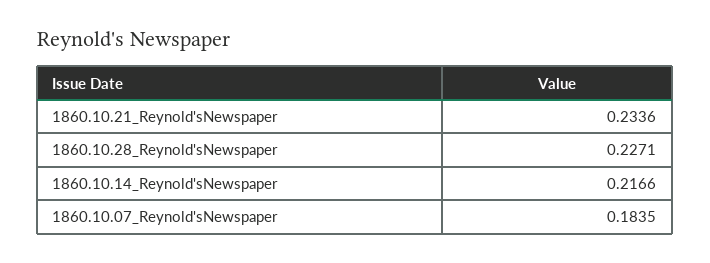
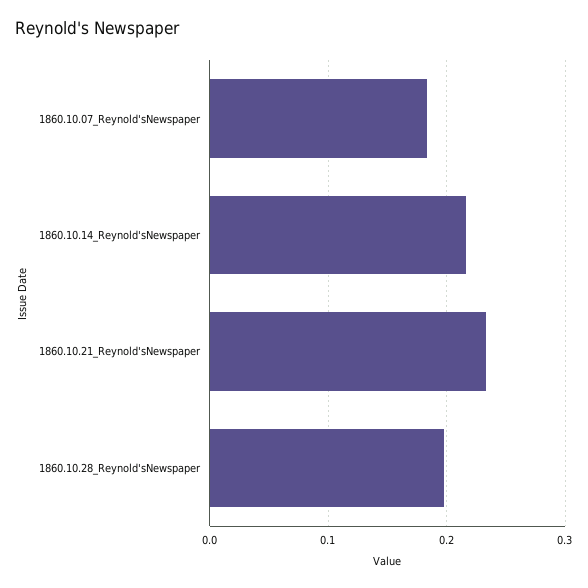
  {
    "1860.10.21_Reynold'sNewspaper": 0.2336,
-   "1860.10.28_Reynold'sNewspaper": 0.2271,
+   "1860.10.28_Reynold'sNewspaper": 0.2,
    "1860.10.14_Reynold'sNewspaper": 0.2166,
    "1860.10.07_Reynold'sNewspaper": 0.1835
  }

